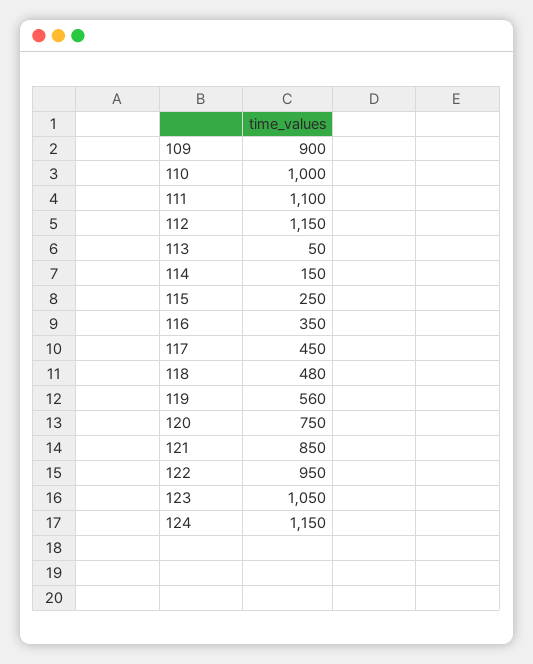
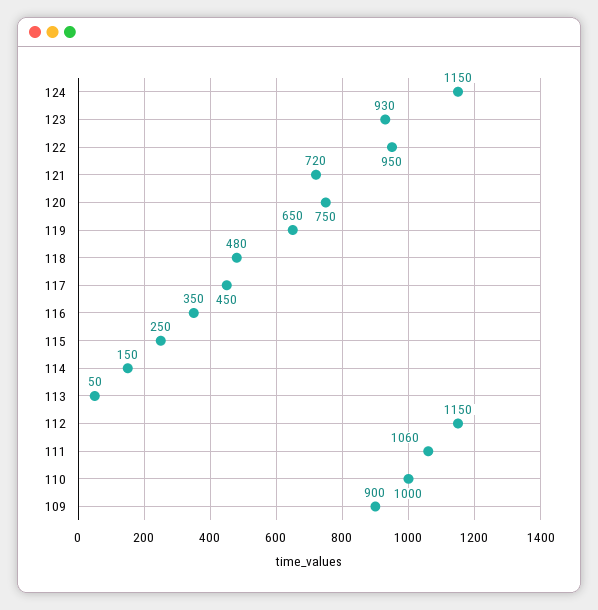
  {
    "109": 900,
    "110": 1000,
-   "111": 1100,
+   "111": 1060,
    "112": 1150,
    "113": 50,
    "114": 150,
    "115": 250,
    "116": 350,
    "117": 450,
    "118": 480,
-   "119": 560,
+   "119": 650,
    "120": 750,
-   "121": 850,
+   "121": 720,
    "122": 950,
-   "123": 1050,
+   "123": 930,
    "124": 1150
  }

